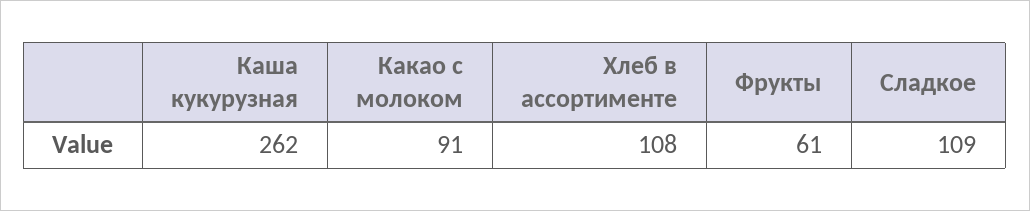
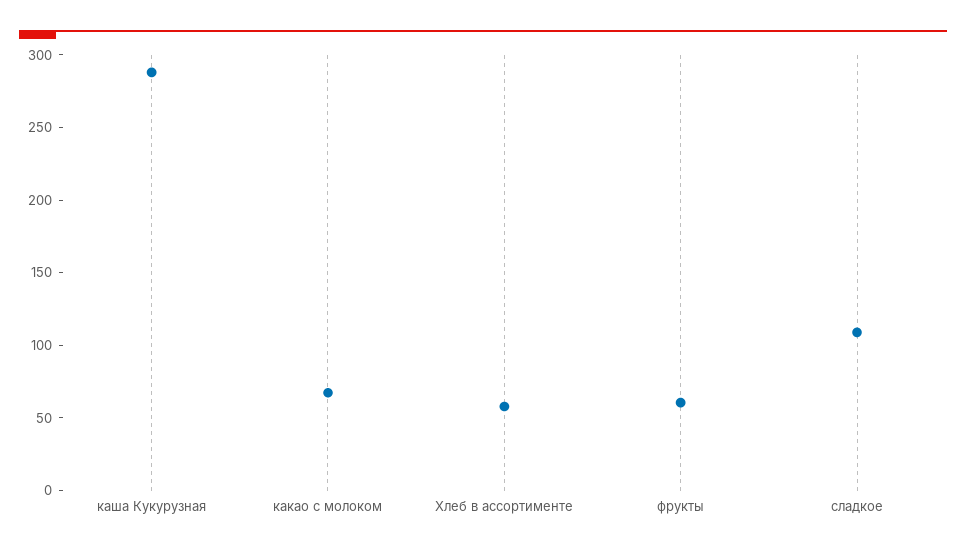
  {
-   "Каша кукурузная": 262,
+   "Каша кукурузная": 290,
-   "Какао с молоком": 91,
+   "Какао с молоком": 70,
-   "Хлеб в ассортименте": 108,
+   "Хлеб в ассортименте": 60,
    "Фрукты": 61,
    "Сладкое": 109
  }

